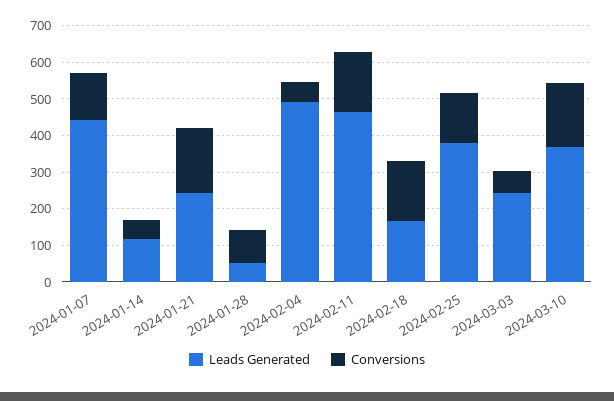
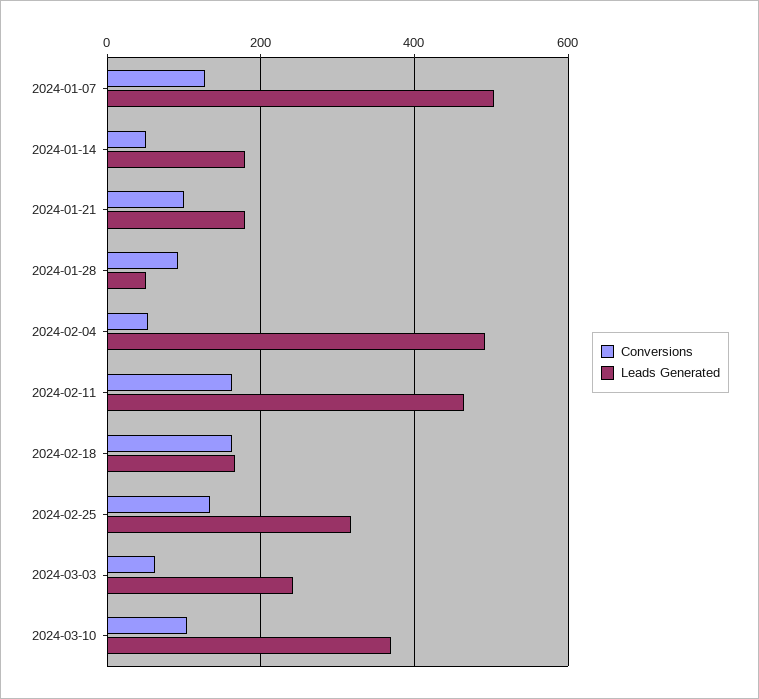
  {
    "Leads Generated": {
-     "2024-01-07": 450,
+     "2024-01-07": 500,
-     "2024-01-14": 125,
+     "2024-01-14": 180,
-     "2024-01-21": 250,
+     "2024-01-21": 180,
      "2024-01-28": 60,
      "2024-02-04": 500,
      "2024-02-11": 460,
      "2024-02-18": 160,
-     "2024-02-25": 375,
+     "2024-02-25": 320,
      "2024-03-03": 240,
      "2024-03-10": 360
    },
    "Conversions": {
      "2024-01-07": 120,
      "2024-01-14": 60,
-     "2024-01-21": 175,
+     "2024-01-21": 100,
      "2024-01-28": 100,
      "2024-02-04": 60,
      "2024-02-11": 160,
      "2024-02-18": 160,
      "2024-02-25": 140,
      "2024-03-03": 60,
-     "2024-03-10": 175
+     "2024-03-10": 100
    }
  }

